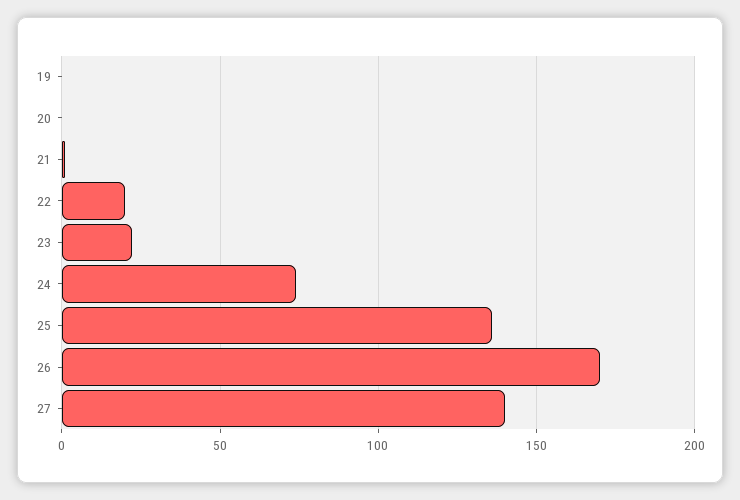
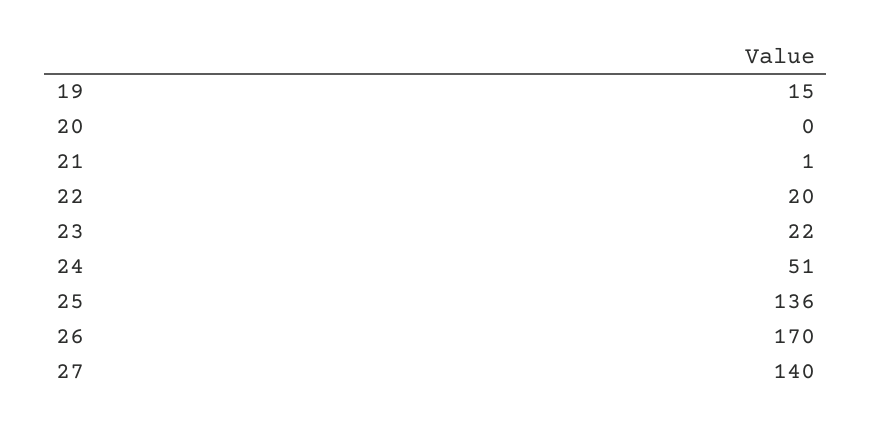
  {
-   "19": 0,
+   "19": 15,
    "20": 0,
    "21": 1,
    "22": 20,
    "23": 22,
-   "24": 75,
+   "24": 51,
    "25": 136,
    "26": 170,
    "27": 140
  }

